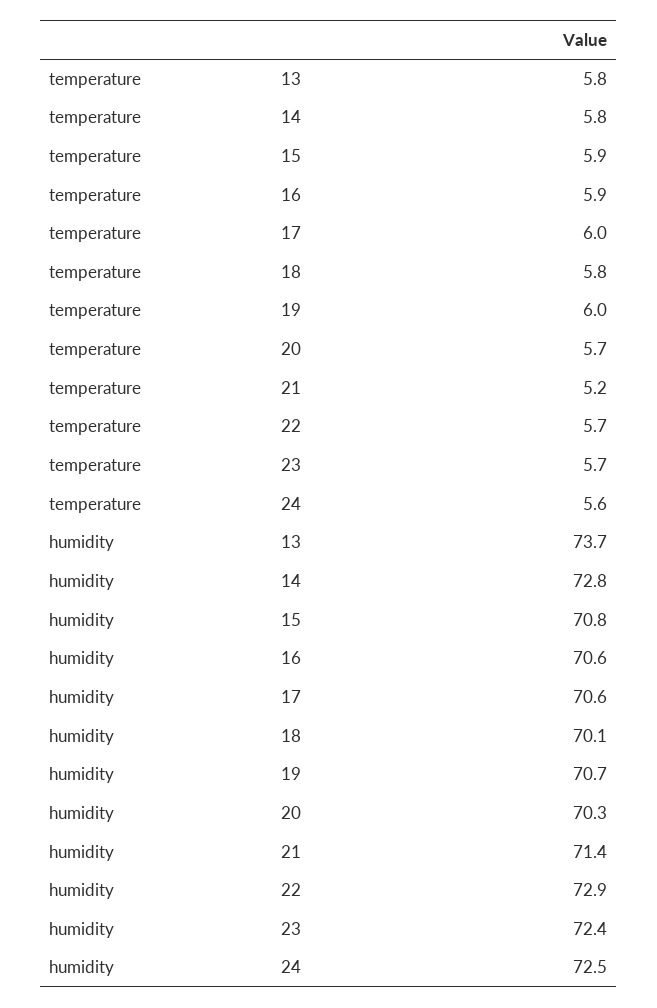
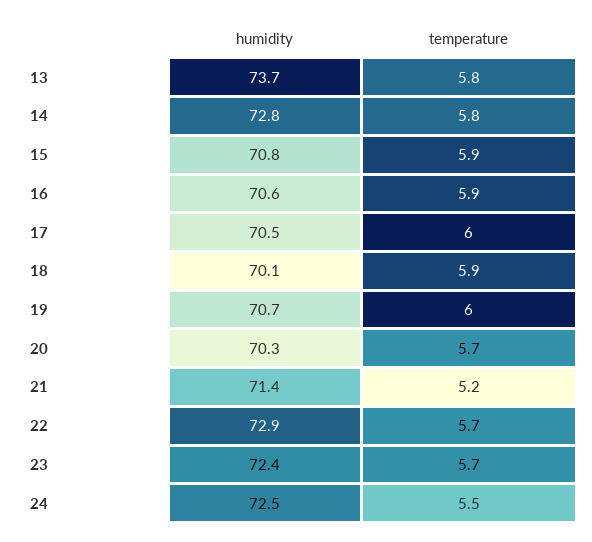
  {
    "temperature": {
      "13": 5.8,
      "14": 5.8,
      "15": 5.9,
      "16": 5.9,
      "17": 6,
-     "18": 5.8,
+     "18": 5.9,
      "19": 6,
      "20": 5.7,
      "21": 5.2,
      "22": 5.7,
      "23": 5.7,
-     "24": 5.6
+     "24": 5.5
    },
    "humidity": {
      "13": 73.7,
      "14": 72.8,
      "15": 70.8,
      "16": 70.6,
-     "17": 70.6,
+     "17": 70.5,
      "18": 70.1,
      "19": 70.7,
      "20": 70.3,
      "21": 71.4,
      "22": 72.9,
      "23": 72.4,
      "24": 72.5
    }
  }

